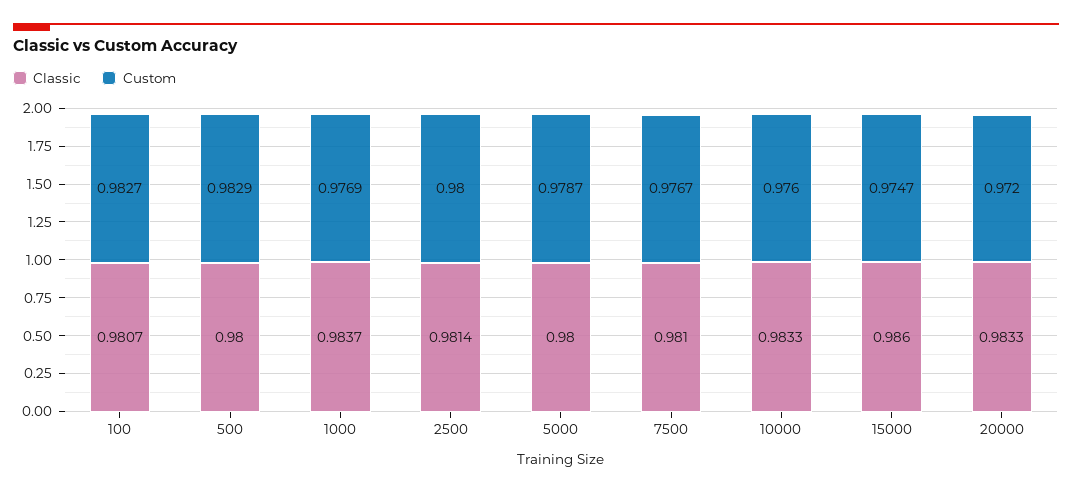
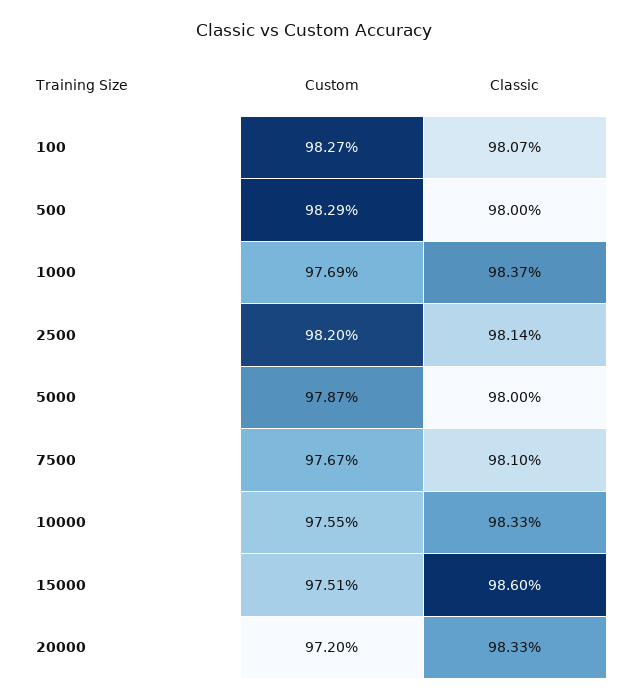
  {
    "Classic": {
      "100": 0.9807,
      "500": 0.98,
      "1000": 0.9837,
      "2500": 0.9814,
      "5000": 0.98,
      "7500": 0.981,
      "10000": 0.9833,
      "15000": 0.986,
      "20000": 0.9833
    },
    "Custom": {
      "100": 0.9827,
      "500": 0.9829,
      "1000": 0.9769,
-     "2500": 0.98,
+     "2500": 0.982,
      "5000": 0.9787,
      "7500": 0.9767,
-     "10000": 0.976,
+     "10000": 0.9755,
-     "15000": 0.9747,
+     "15000": 0.9751,
      "20000": 0.972
    }
  }

